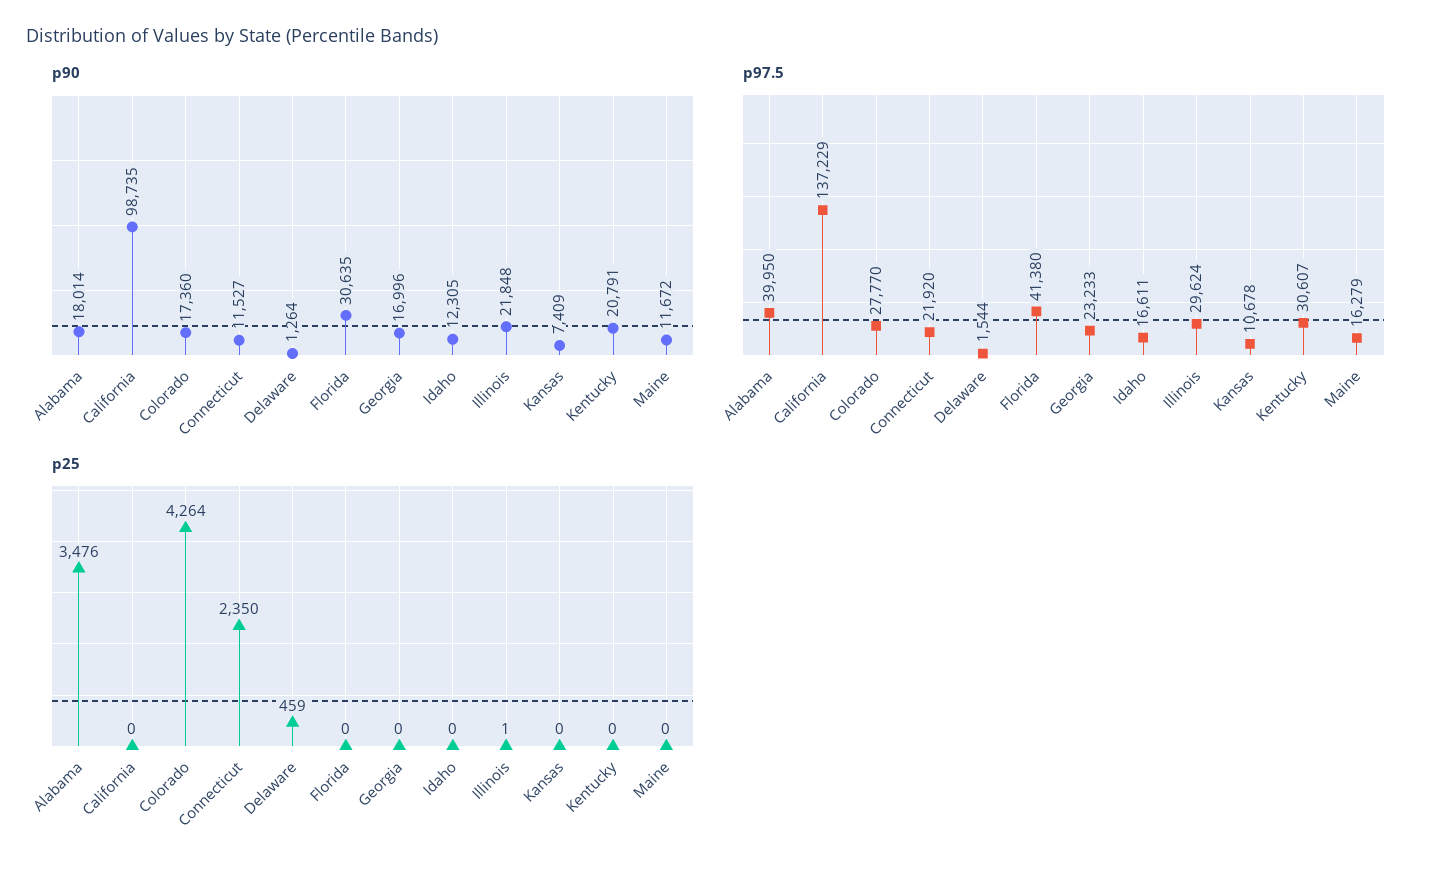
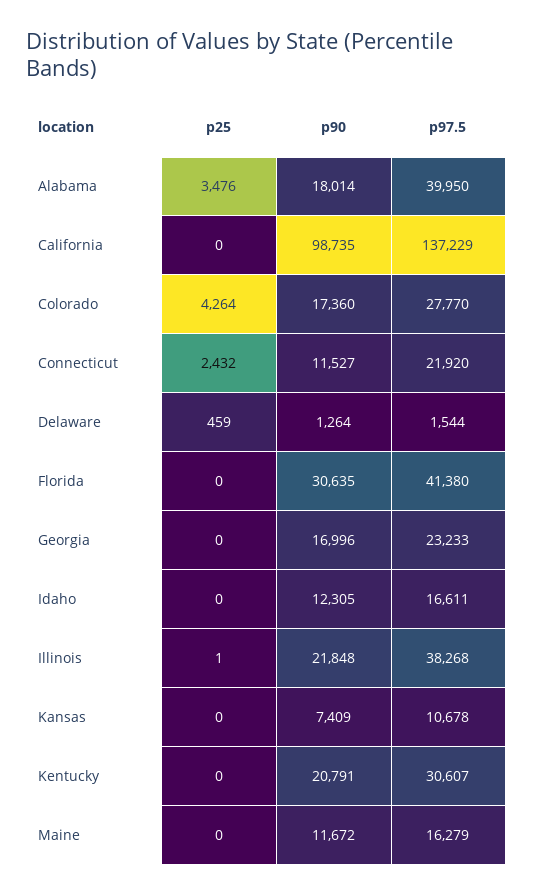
  {
    "p90": {
      "Alabama": 18014,
      "California": 98735,
      "Colorado": 17360,
      "Connecticut": 11527,
      "Delaware": 1264,
      "Florida": 30635,
      "Georgia": 16996,
      "Idaho": 12305,
      "Illinois": 21848,
      "Kansas": 7409,
      "Kentucky": 20791,
      "Maine": 11672
    },
    "p97.5": {
      "Alabama": 39950,
      "California": 137229,
      "Colorado": 27770,
      "Connecticut": 21920,
      "Delaware": 1544,
      "Florida": 41380,
      "Georgia": 23233,
      "Idaho": 16611,
-     "Illinois": 29624,
+     "Illinois": 38268,
      "Kansas": 10678,
      "Kentucky": 30607,
      "Maine": 16279
    },
    "p25": {
      "Alabama": 3476,
      "California": 0,
      "Colorado": 4264,
-     "Connecticut": 2350,
+     "Connecticut": 2432,
      "Delaware": 459,
      "Florida": 0,
      "Georgia": 0,
      "Idaho": 0,
      "Illinois": 1,
      "Kansas": 0,
      "Kentucky": 0,
      "Maine": 0
    }
  }

